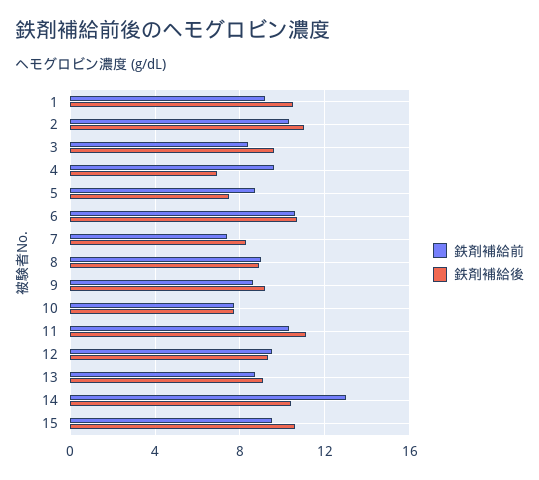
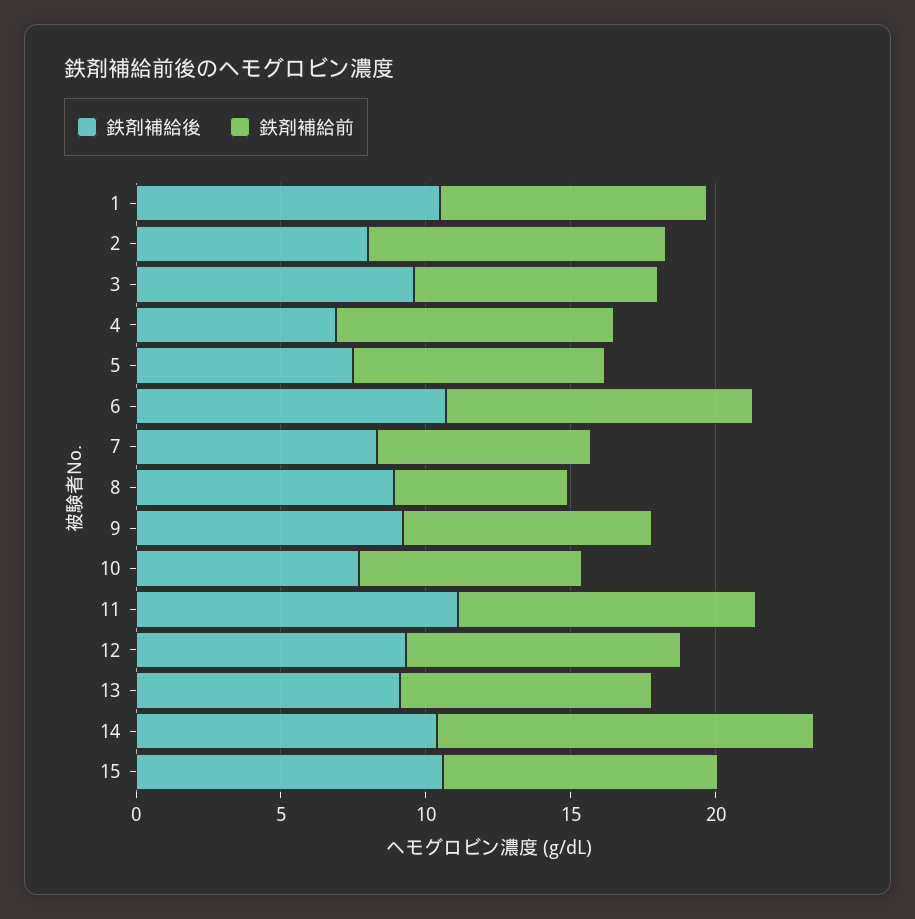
  {
    "鉄剤補給前": {
      "1": 9,
      "2": 10.5,
      "3": 8.5,
      "4": 9.5,
      "5": 8.5,
      "6": 10.5,
      "7": 7.5,
-     "8": 9,
+     "8": 6,
      "9": 8.5,
      "10": 7.5,
      "11": 10.5,
      "12": 9.5,
      "13": 8.5,
      "14": 13,
      "15": 9.5
    },
    "鉄剤補給後": {
      "1": 10.5,
-     "2": 11,
+     "2": 8,
      "3": 9.5,
      "4": 7,
      "5": 7.5,
      "6": 10.5,
      "7": 8.5,
      "8": 9,
      "9": 9,
      "10": 7.5,
      "11": 11,
      "12": 9.5,
      "13": 9,
      "14": 10.5,
      "15": 10.5
    }
  }

